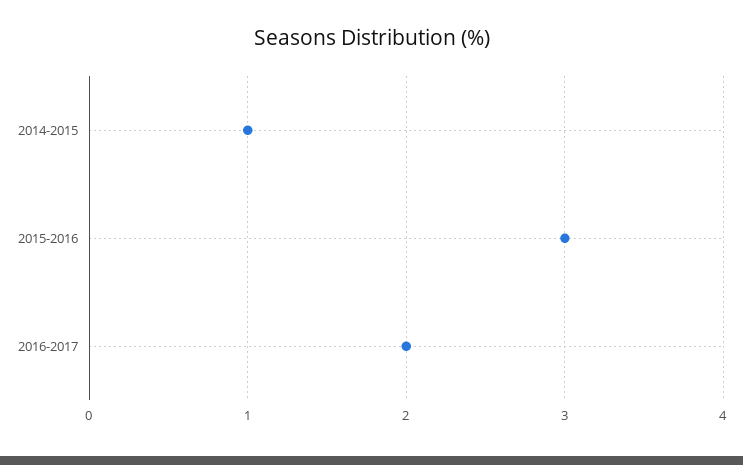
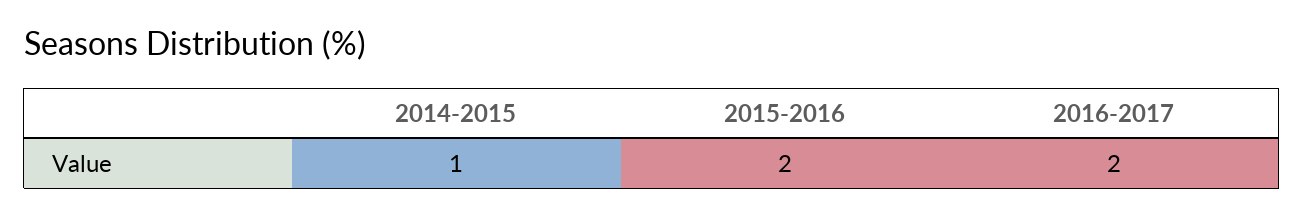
  {
    "2014-2015": 1,
-   "2015-2016": 3,
+   "2015-2016": 2,
    "2016-2017": 2
  }

